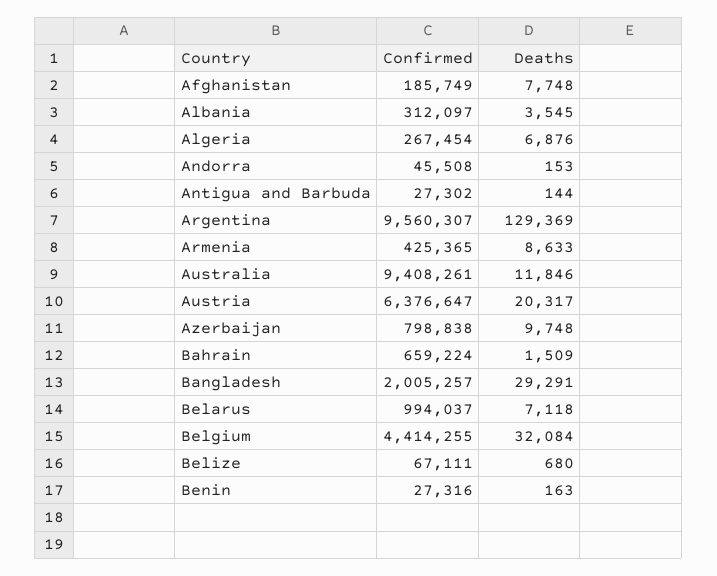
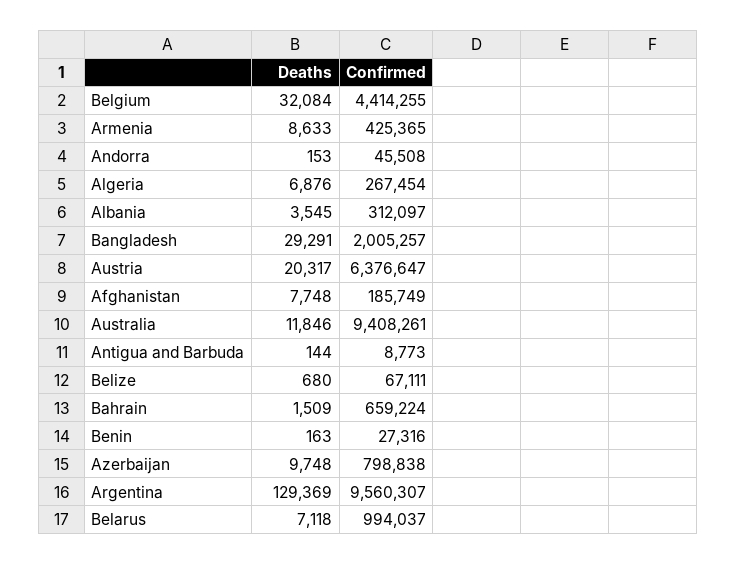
  {
    "Confirmed": {
      "Afghanistan": 185749,
      "Albania": 312097,
      "Algeria": 267454,
      "Andorra": 45508,
-     "Antigua and Barbuda": 27302,
+     "Antigua and Barbuda": 8773,
      "Argentina": 9560307,
      "Armenia": 425365,
      "Australia": 9408261,
      "Austria": 6376647,
      "Azerbaijan": 798838,
      "Bahrain": 659224,
      "Bangladesh": 2005257,
      "Belarus": 994037,
      "Belgium": 4414255,
      "Belize": 67111,
      "Benin": 27316
    },
    "Deaths": {
      "Afghanistan": 7748,
      "Albania": 3545,
      "Algeria": 6876,
      "Andorra": 153,
      "Antigua and Barbuda": 144,
      "Argentina": 129369,
      "Armenia": 8633,
      "Australia": 11846,
      "Austria": 20317,
      "Azerbaijan": 9748,
      "Bahrain": 1509,
      "Bangladesh": 29291,
      "Belarus": 7118,
      "Belgium": 32084,
      "Belize": 680,
      "Benin": 163
    }
  }

